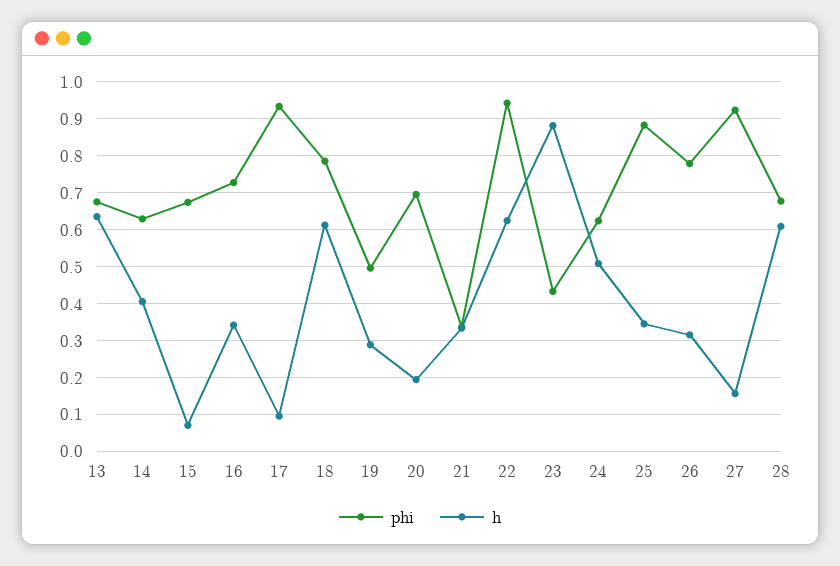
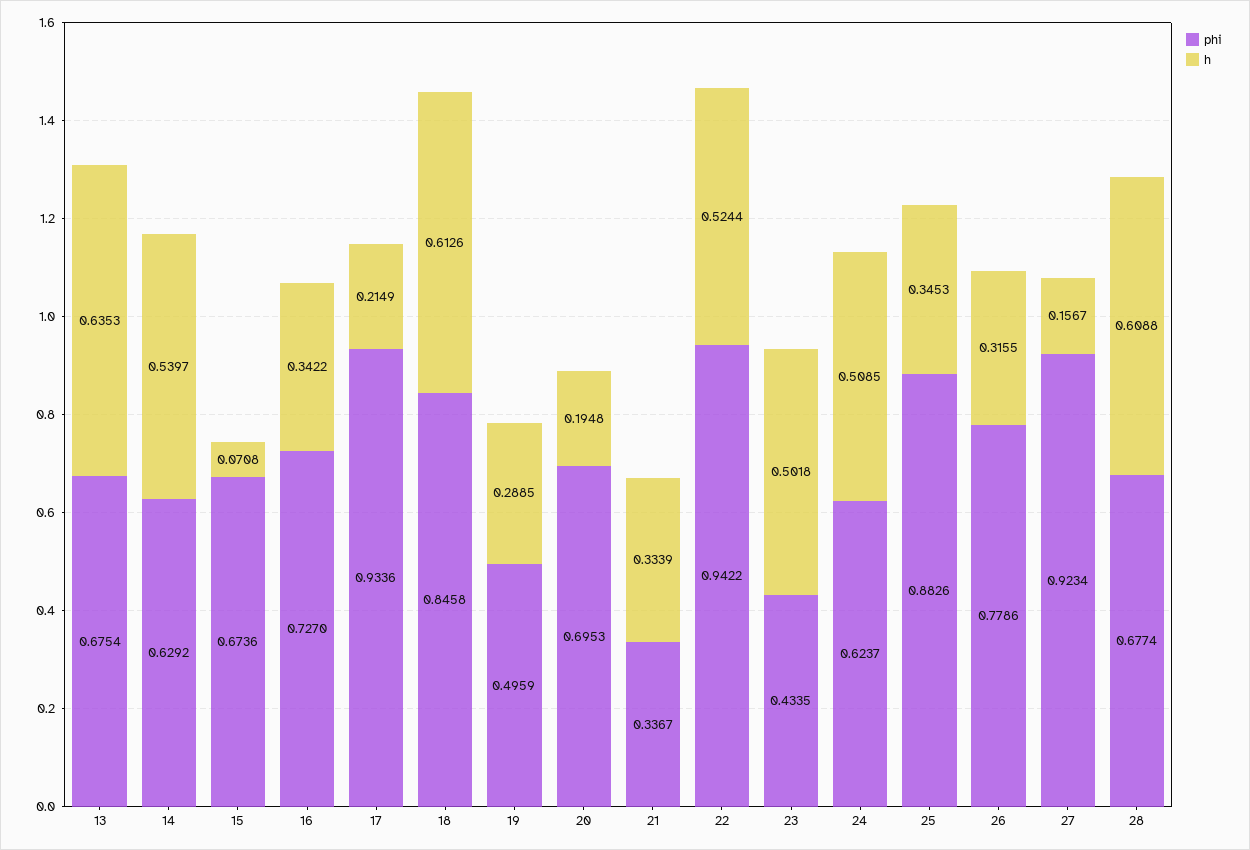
  {
    "phi": {
      "13": 0.6754,
      "14": 0.6292,
      "15": 0.6736,
      "16": 0.727,
      "17": 0.9336,
-     "18": 0.78,
+     "18": 0.8458,
      "19": 0.4959,
      "20": 0.6953,
      "21": 0.3367,
      "22": 0.9422,
      "23": 0.4335,
      "24": 0.6237,
      "25": 0.8826,
      "26": 0.7786,
      "27": 0.9234,
      "28": 0.6774
    },
    "h": {
      "13": 0.6353,
-     "14": 0.4,
+     "14": 0.5397,
      "15": 0.0708,
      "16": 0.3422,
-     "17": 0.1,
+     "17": 0.2149,
      "18": 0.6126,
      "19": 0.2885,
      "20": 0.1948,
      "21": 0.3339,
-     "22": 0.62,
+     "22": 0.5244,
-     "23": 0.88,
+     "23": 0.5018,
      "24": 0.5085,
      "25": 0.3453,
      "26": 0.3155,
      "27": 0.1567,
      "28": 0.6088
    }
  }

